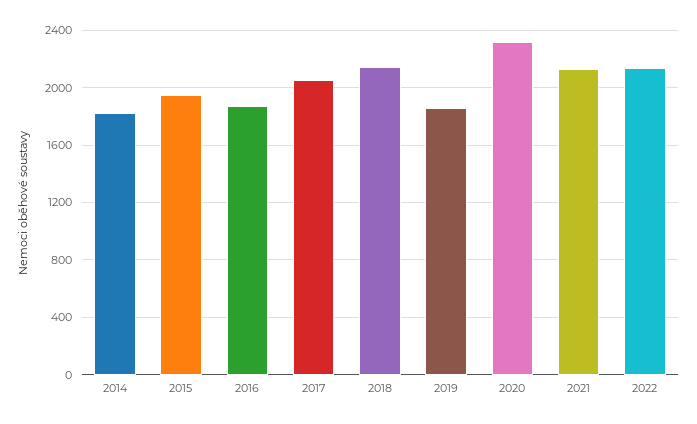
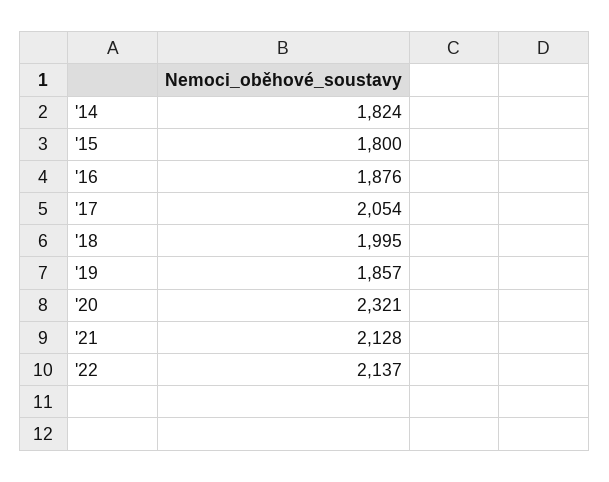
  {
    "2014": 1824,
-   "2015": 1950,
+   "2015": 1800,
    "2016": 1876,
    "2017": 2054,
-   "2018": 2150,
+   "2018": 1995,
    "2019": 1857,
    "2020": 2321,
    "2021": 2128,
    "2022": 2137
  }

